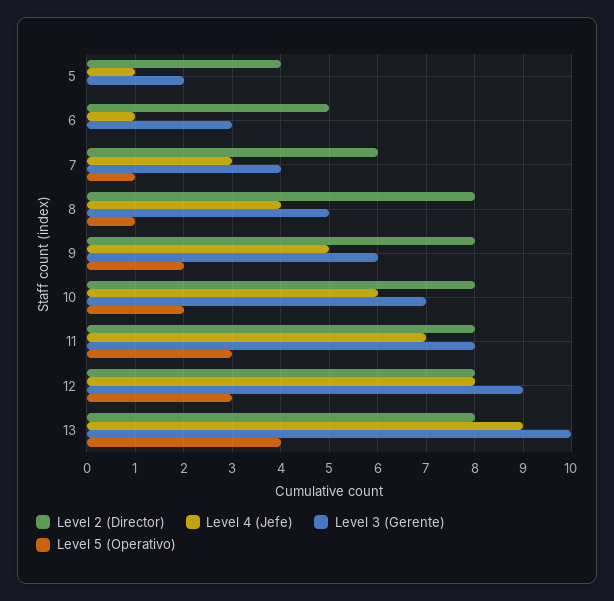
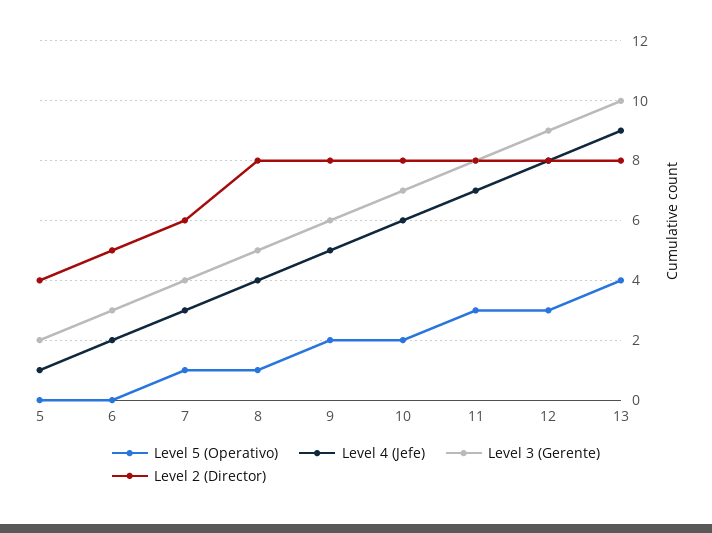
  {
    "Level 2 (Director)": {
      "5": 4,
      "6": 5,
      "7": 6,
      "8": 8,
      "9": 8,
      "10": 8,
      "11": 8,
      "12": 8,
      "13": 8
    },
    "Level 4 (Jefe)": {
      "5": 1,
-     "6": 1,
+     "6": 2,
      "7": 3,
      "8": 4,
      "9": 5,
      "10": 6,
      "11": 7,
      "12": 8,
      "13": 9
    },
    "Level 3 (Gerente)": {
      "5": 2,
      "6": 3,
      "7": 4,
      "8": 5,
      "9": 6,
      "10": 7,
      "11": 8,
      "12": 9,
      "13": 10
    },
    "Level 5 (Operativo)": {
      "5": 0,
      "6": 0,
      "7": 1,
      "8": 1,
      "9": 2,
      "10": 2,
      "11": 3,
      "12": 3,
      "13": 4
    }
  }

